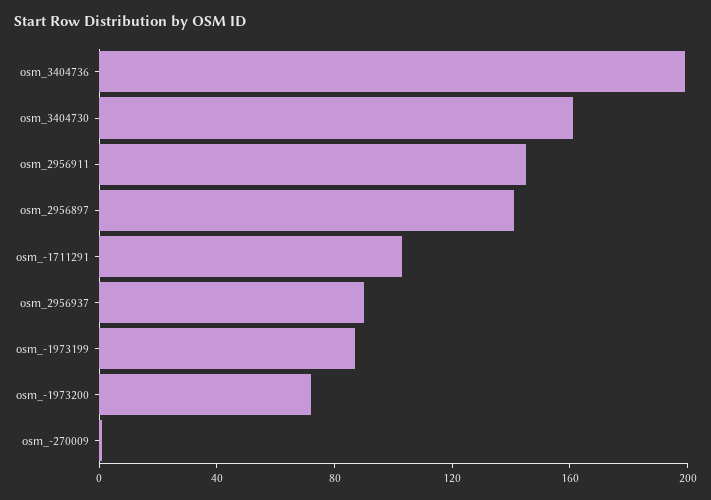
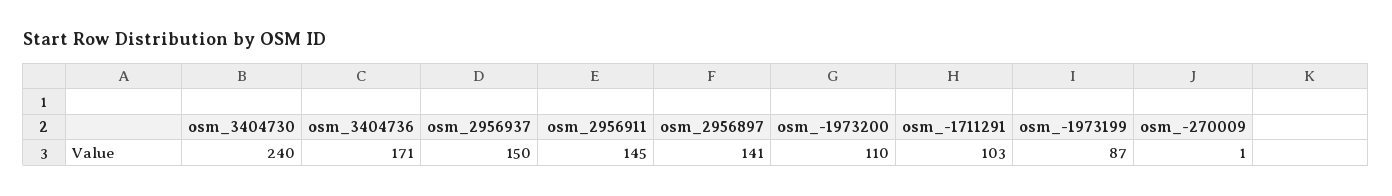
  {
-   "osm_3404736": 200,
+   "osm_3404736": 171,
-   "osm_3404730": 160,
+   "osm_3404730": 240,
    "osm_2956911": 145,
    "osm_2956897": 141,
    "osm_-1711291": 103,
-   "osm_2956937": 90,
+   "osm_2956937": 150,
    "osm_-1973199": 87,
-   "osm_-1973200": 70,
+   "osm_-1973200": 110,
    "osm_-270009": 1
  }

